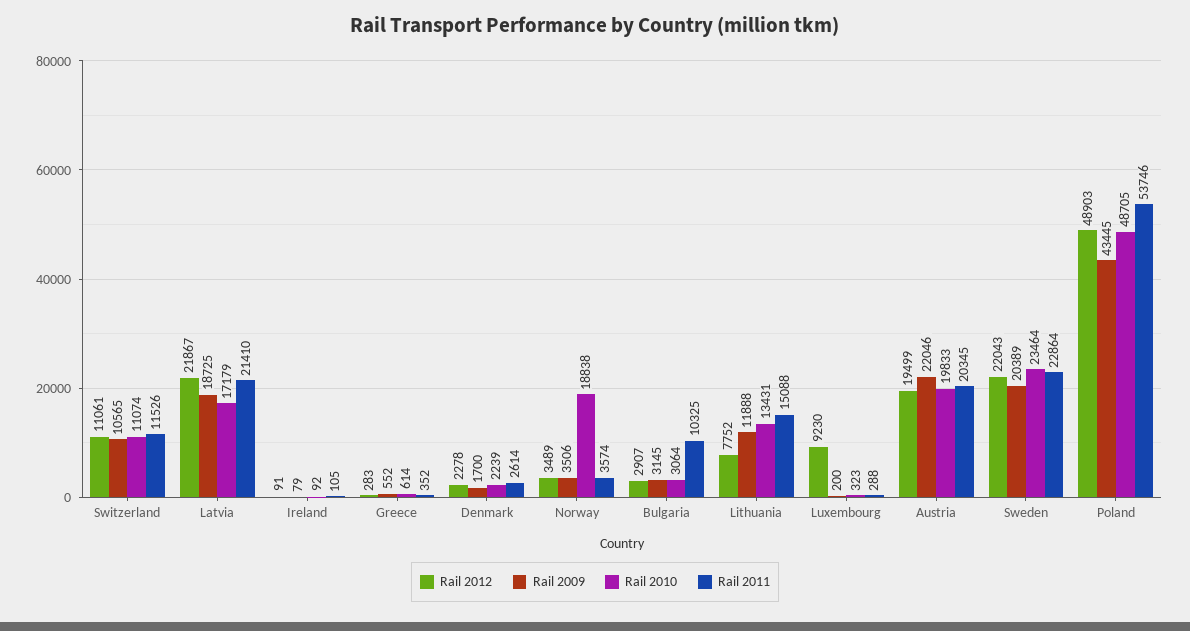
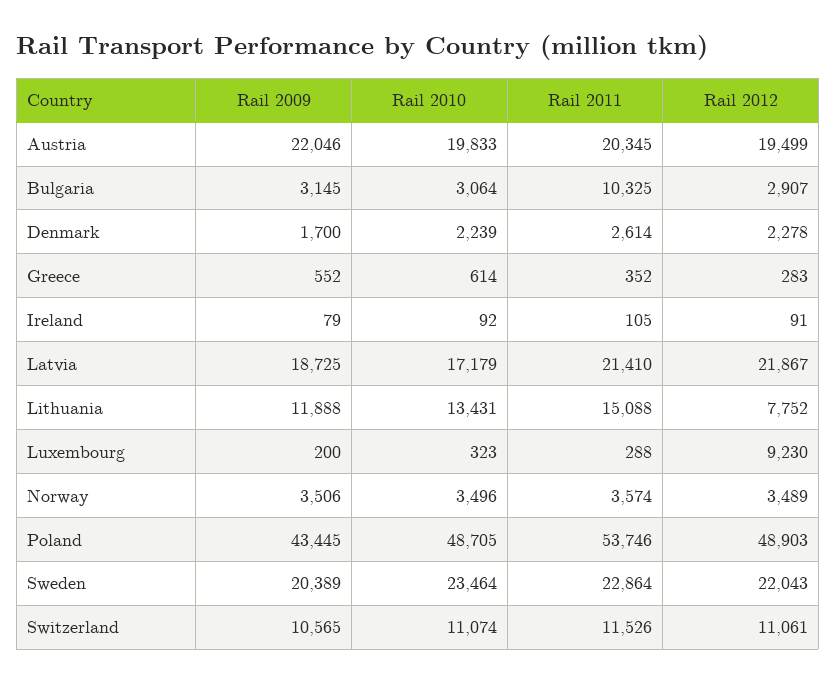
  {
    "Rail 2012": {
      "Switzerland": 11061,
      "Latvia": 21867,
      "Ireland": 91,
      "Greece": 283,
      "Denmark": 2278,
      "Norway": 3489,
      "Bulgaria": 2907,
      "Lithuania": 7752,
      "Luxembourg": 9230,
      "Austria": 19499,
      "Sweden": 22043,
      "Poland": 48903
    },
    "Rail 2009": {
      "Switzerland": 10565,
      "Latvia": 18725,
      "Ireland": 79,
      "Greece": 552,
      "Denmark": 1700,
      "Norway": 3506,
      "Bulgaria": 3145,
      "Lithuania": 11888,
      "Luxembourg": 200,
      "Austria": 22046,
      "Sweden": 20389,
      "Poland": 43445
    },
    "Rail 2010": {
      "Switzerland": 11074,
      "Latvia": 17179,
      "Ireland": 92,
      "Greece": 614,
      "Denmark": 2239,
-     "Norway": 18838,
+     "Norway": 3496,
      "Bulgaria": 3064,
      "Lithuania": 13431,
      "Luxembourg": 323,
      "Austria": 19833,
      "Sweden": 23464,
      "Poland": 48705
    },
    "Rail 2011": {
      "Switzerland": 11526,
      "Latvia": 21410,
      "Ireland": 105,
      "Greece": 352,
      "Denmark": 2614,
      "Norway": 3574,
      "Bulgaria": 10325,
      "Lithuania": 15088,
      "Luxembourg": 288,
      "Austria": 20345,
      "Sweden": 22864,
      "Poland": 53746
    }
  }

